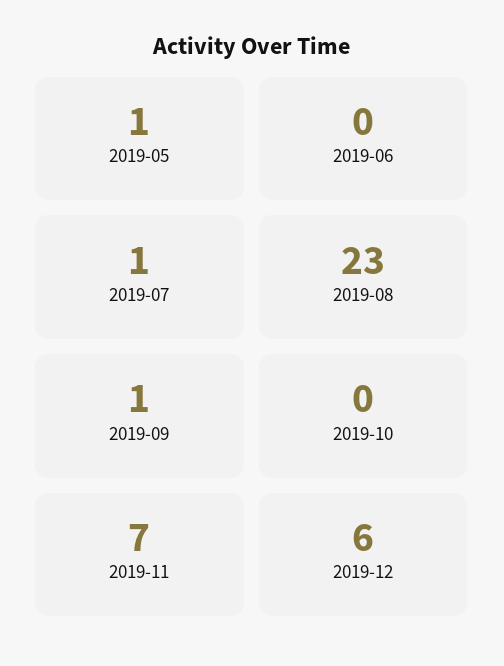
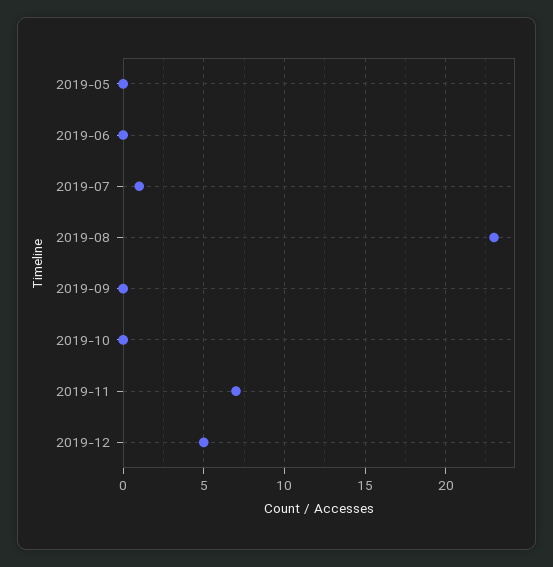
  {
-   "2019-05": 1,
+   "2019-05": 0,
    "2019-06": 0,
    "2019-07": 1,
    "2019-08": 23,
-   "2019-09": 1,
+   "2019-09": 0,
    "2019-10": 0,
    "2019-11": 7,
-   "2019-12": 6
+   "2019-12": 5
  }

